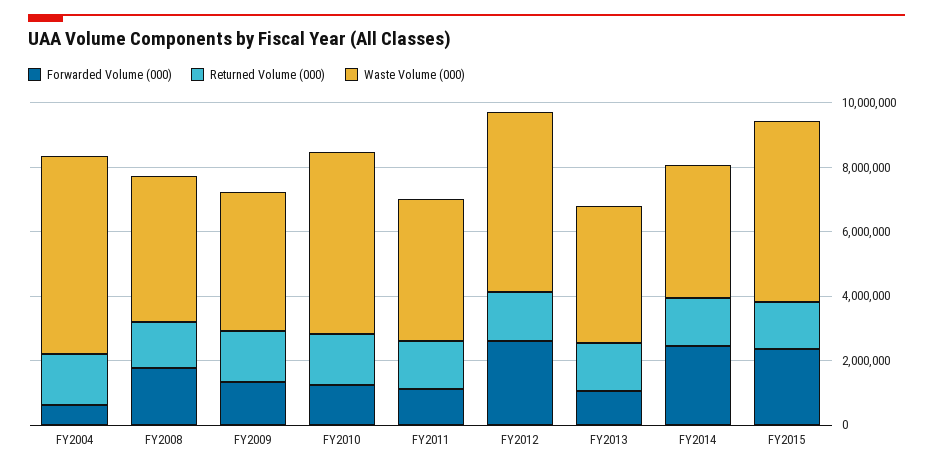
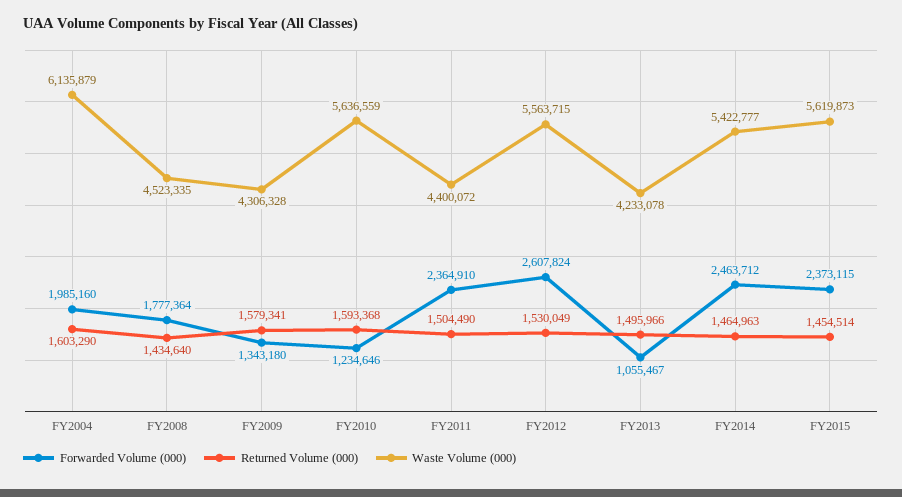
  {
    "Forwarded Volume (000)": {
-     "FY2004": 500000,
+     "FY2004": 1985160,
      "FY2008": 1777364,
      "FY2009": 1343180,
      "FY2010": 1234646,
-     "FY2011": 1000000,
+     "FY2011": 2364910,
      "FY2012": 2607824,
      "FY2013": 1055467,
      "FY2014": 2463712,
      "FY2015": 2373115
    },
    "Returned Volume (000)": {
      "FY2004": 1603290,
      "FY2008": 1434640,
      "FY2009": 1579341,
      "FY2010": 1593368,
      "FY2011": 1504490,
      "FY2012": 1530049,
      "FY2013": 1495966,
      "FY2014": 1464963,
      "FY2015": 1454514
    },
    "Waste Volume (000)": {
      "FY2004": 6135879,
      "FY2008": 4523335,
      "FY2009": 4306328,
      "FY2010": 5636559,
      "FY2011": 4400072,
      "FY2012": 5563715,
      "FY2013": 4233078,
-     "FY2014": 4000000,
+     "FY2014": 5422777,
      "FY2015": 5619873
    }
  }

